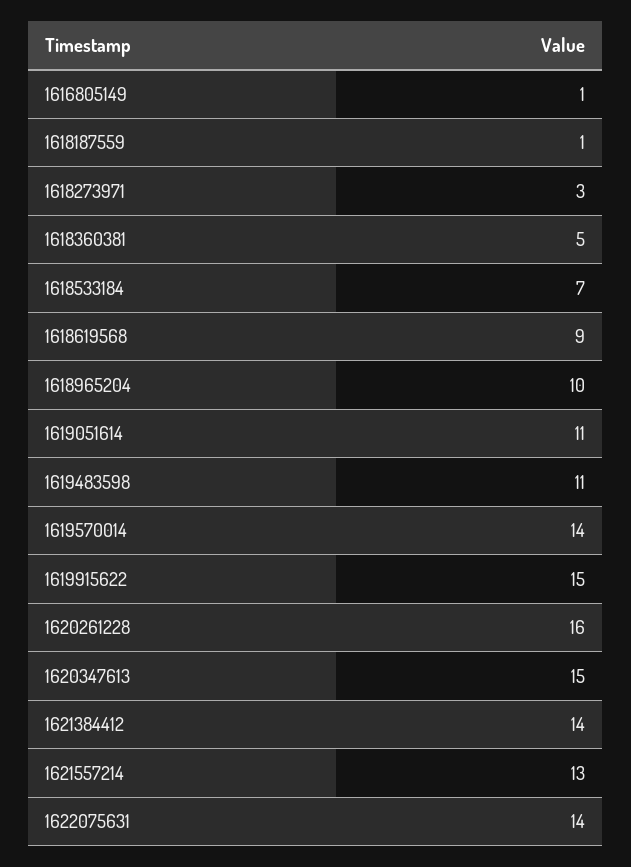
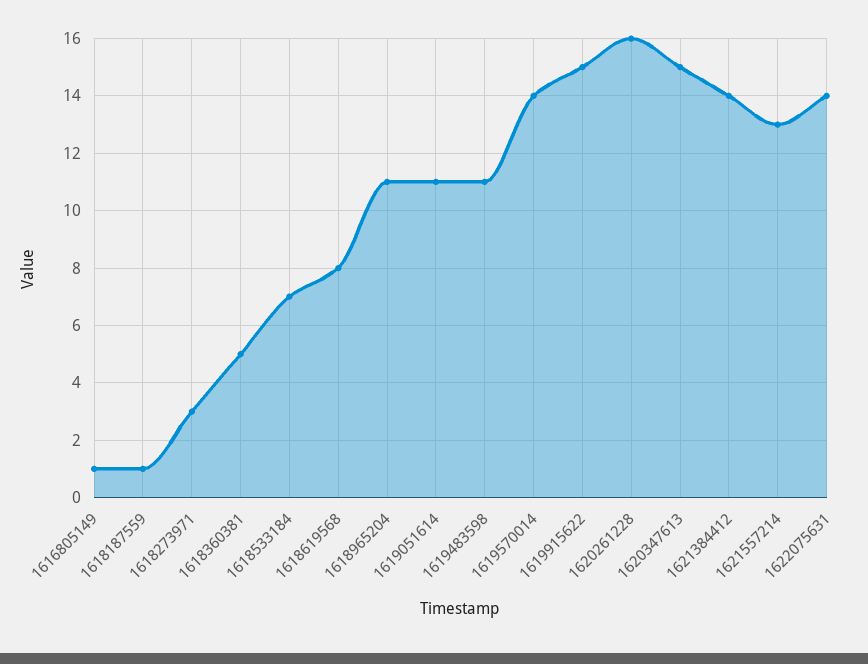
  {
    "1616805149": 1,
    "1618187559": 1,
    "1618273971": 3,
    "1618360381": 5,
    "1618533184": 7,
-   "1618619568": 9,
+   "1618619568": 8,
-   "1618965204": 10,
+   "1618965204": 11,
    "1619051614": 11,
    "1619483598": 11,
    "1619570014": 14,
    "1619915622": 15,
    "1620261228": 16,
    "1620347613": 15,
    "1621384412": 14,
    "1621557214": 13,
    "1622075631": 14
  }

